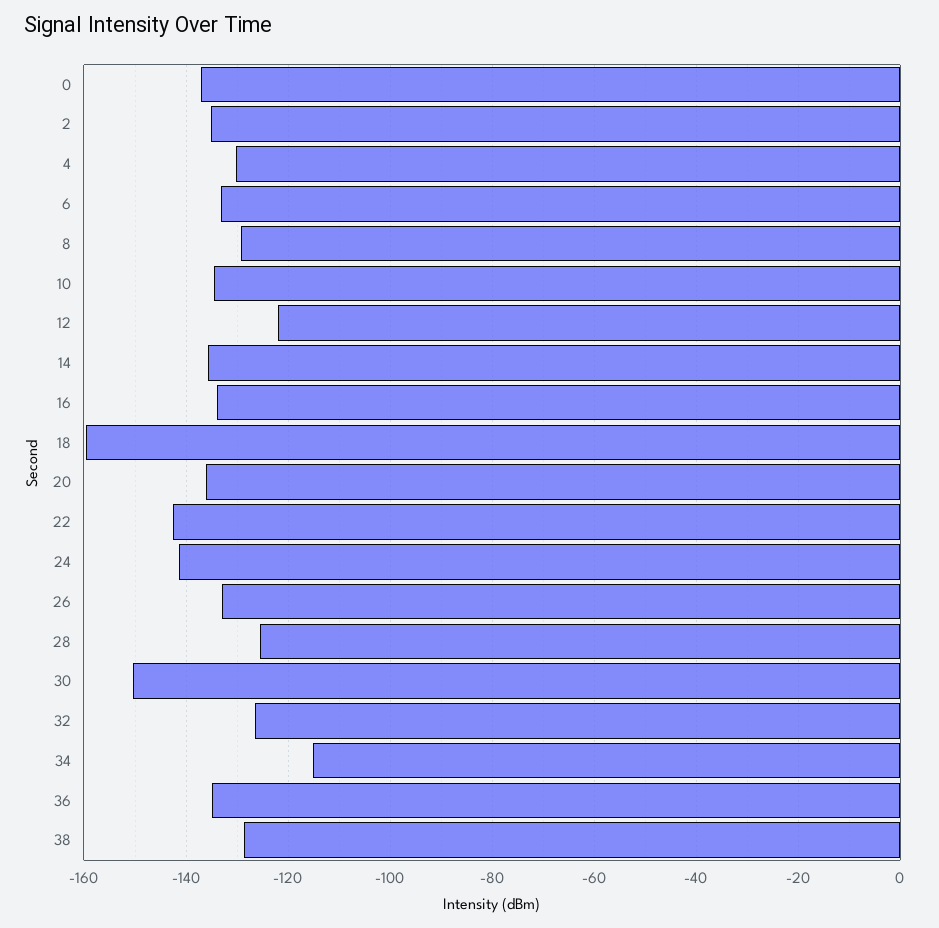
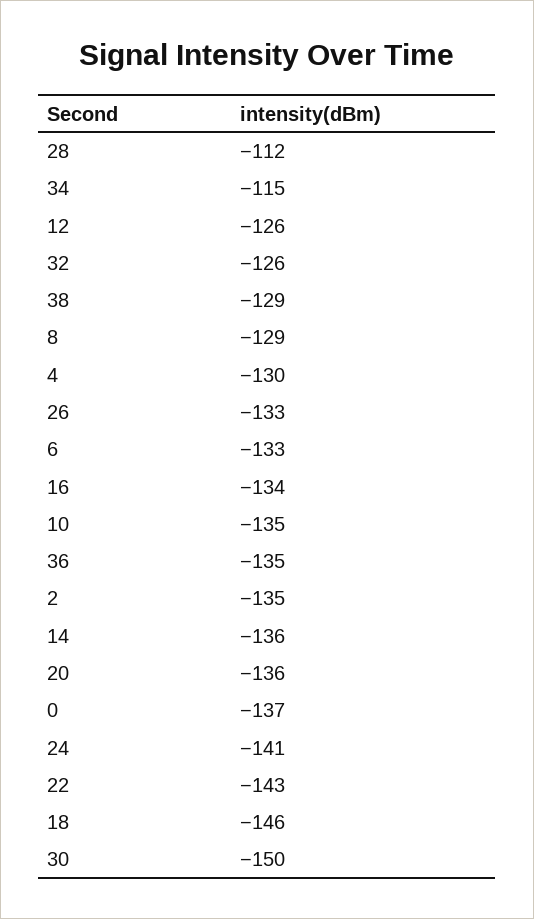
  {
    "0": -137,
    "2": -135,
    "4": -130,
    "6": -133,
    "8": -129,
    "10": -135,
-   "12": -122,
+   "12": -126,
    "14": -136,
    "16": -134,
-   "18": -160,
+   "18": -146,
    "20": -136,
    "22": -143,
    "24": -141,
    "26": -133,
-   "28": -126,
+   "28": -112,
    "30": -150,
    "32": -126,
    "34": -115,
    "36": -135,
    "38": -129
  }

